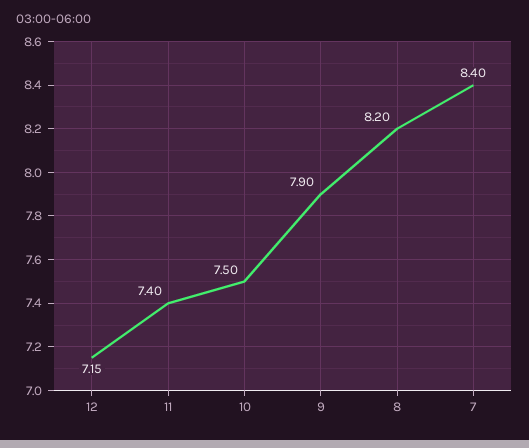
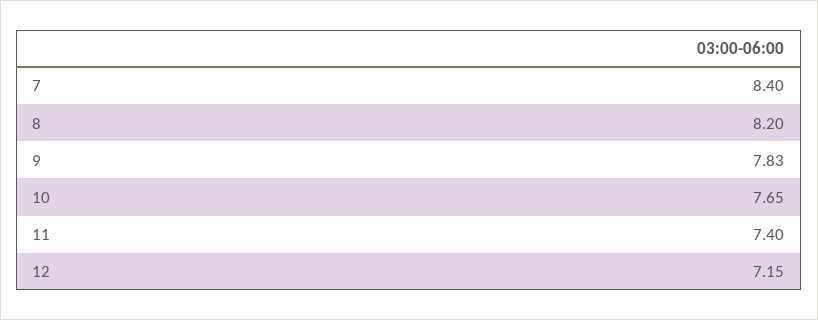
  {
    "12": 7.15,
    "11": 7.4,
-   "10": 7.5,
+   "10": 7.65,
-   "9": 7.9,
+   "9": 7.83,
    "8": 8.2,
    "7": 8.4
  }

